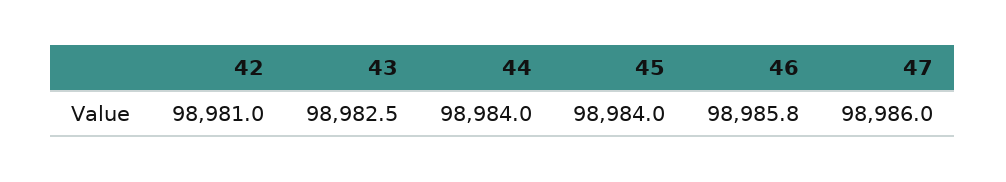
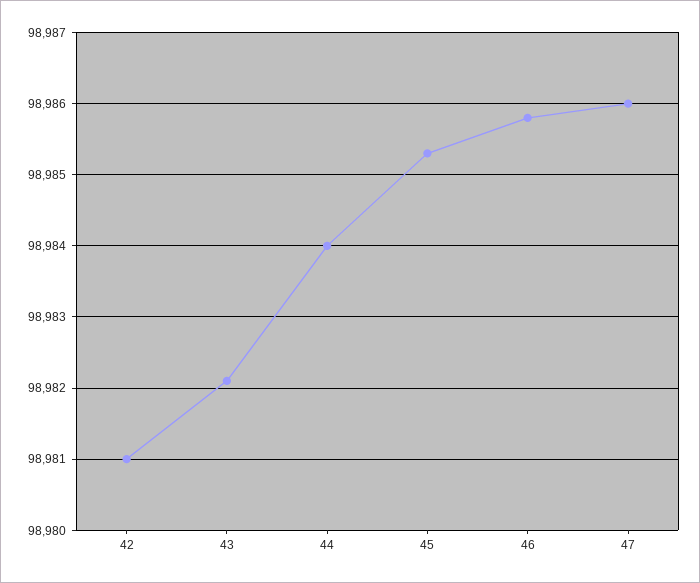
  {
    "42": 98981,
-   "43": 98982.5,
+   "43": 98982.1,
    "44": 98984,
-   "45": 98984,
+   "45": 98985.3,
    "46": 98985.8,
    "47": 98986
  }

